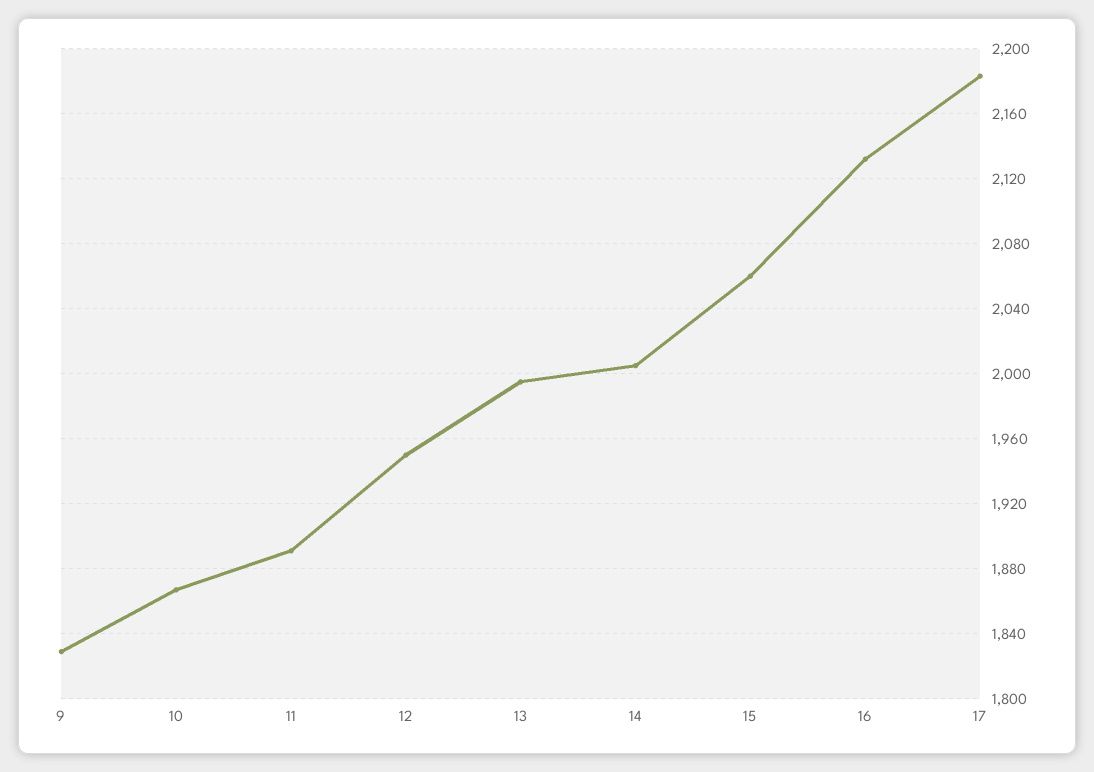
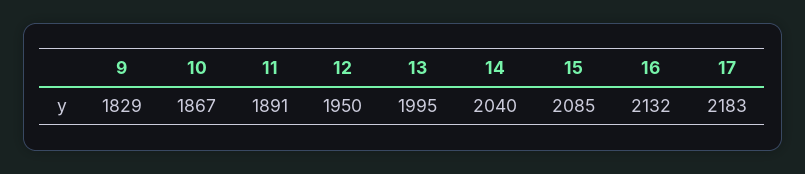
  {
    "9": 1829,
    "10": 1867,
    "11": 1891,
    "12": 1950,
    "13": 1995,
-   "14": 2005,
+   "14": 2040,
-   "15": 2060,
+   "15": 2085,
    "16": 2132,
    "17": 2183
  }

